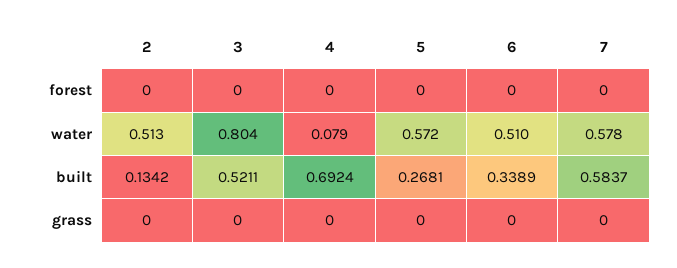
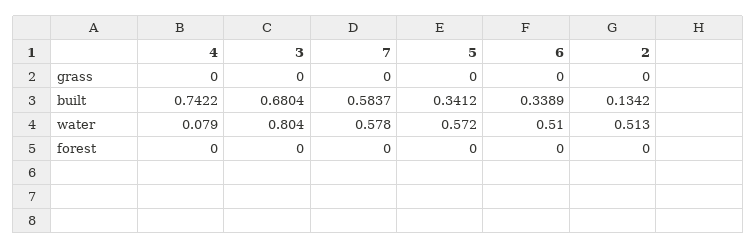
  {
    "2": {
      "forest": 0,
      "water": 0.513,
      "built": 0.1342,
      "grass": 0
    },
    "3": {
      "forest": 0,
      "water": 0.804,
-     "built": 0.5211,
+     "built": 0.6804,
      "grass": 0
    },
    "4": {
      "forest": 0,
      "water": 0.079,
-     "built": 0.6924,
+     "built": 0.7422,
      "grass": 0
    },
    "5": {
      "forest": 0,
      "water": 0.572,
-     "built": 0.2681,
+     "built": 0.3412,
      "grass": 0
    },
    "6": {
      "forest": 0,
      "water": 0.51,
      "built": 0.3389,
      "grass": 0
    },
    "7": {
      "forest": 0,
      "water": 0.578,
      "built": 0.5837,
      "grass": 0
    }
  }

